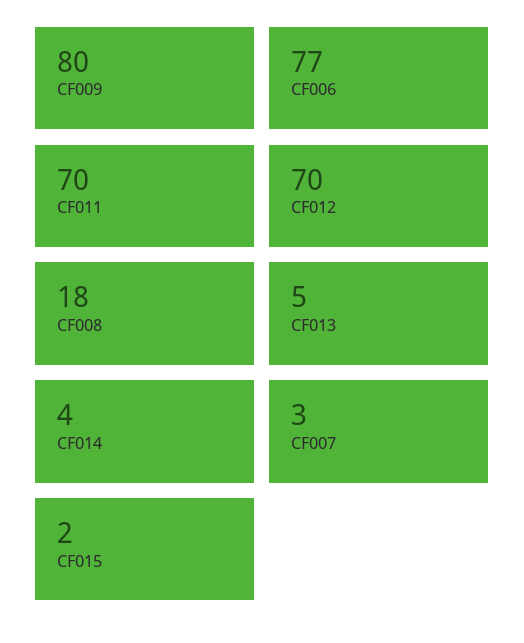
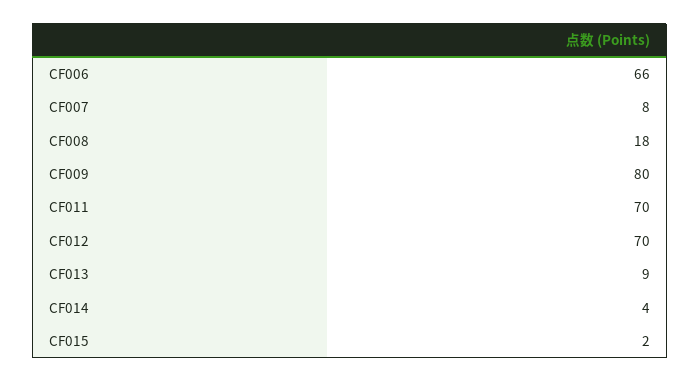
  {
    "CF009": 80,
-   "CF006": 77,
+   "CF006": 66,
    "CF011": 70,
    "CF012": 70,
    "CF008": 18,
-   "CF013": 5,
+   "CF013": 9,
    "CF014": 4,
-   "CF007": 3,
+   "CF007": 8,
    "CF015": 2
  }

